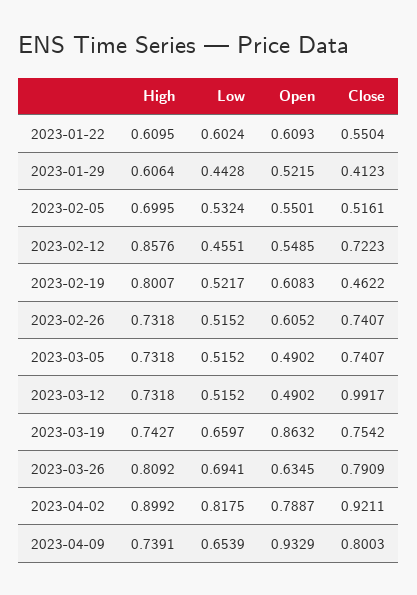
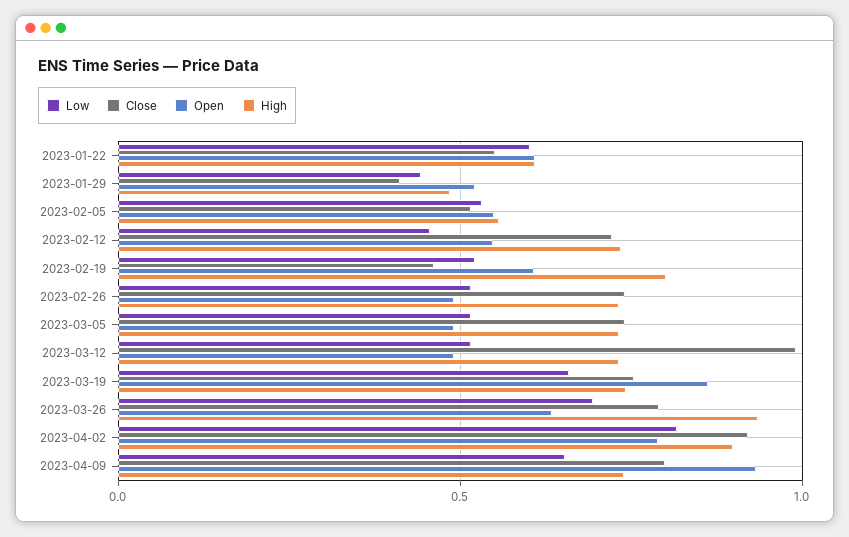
  {
    "High": {
      "2023-01-22": 0.6095,
-     "2023-01-29": 0.6064,
+     "2023-01-29": 0.5,
-     "2023-02-05": 0.6995,
+     "2023-02-05": 0.55,
-     "2023-02-12": 0.8576,
+     "2023-02-12": 0.75,
      "2023-02-19": 0.8007,
      "2023-02-26": 0.7318,
      "2023-03-05": 0.7318,
      "2023-03-12": 0.7318,
      "2023-03-19": 0.7427,
-     "2023-03-26": 0.8092,
+     "2023-03-26": 0.95,
      "2023-04-02": 0.8992,
      "2023-04-09": 0.7391
    },
    "Low": {
      "2023-01-22": 0.6024,
      "2023-01-29": 0.4428,
      "2023-02-05": 0.5324,
      "2023-02-12": 0.4551,
      "2023-02-19": 0.5217,
      "2023-02-26": 0.5152,
      "2023-03-05": 0.5152,
      "2023-03-12": 0.5152,
      "2023-03-19": 0.6597,
      "2023-03-26": 0.6941,
      "2023-04-02": 0.8175,
      "2023-04-09": 0.6539
    },
    "Open": {
      "2023-01-22": 0.6093,
      "2023-01-29": 0.5215,
      "2023-02-05": 0.5501,
      "2023-02-12": 0.5485,
      "2023-02-19": 0.6083,
-     "2023-02-26": 0.6052,
+     "2023-02-26": 0.5,
      "2023-03-05": 0.4902,
      "2023-03-12": 0.4902,
      "2023-03-19": 0.8632,
      "2023-03-26": 0.6345,
      "2023-04-02": 0.7887,
      "2023-04-09": 0.9329
    },
    "Close": {
      "2023-01-22": 0.5504,
      "2023-01-29": 0.4123,
      "2023-02-05": 0.5161,
      "2023-02-12": 0.7223,
      "2023-02-19": 0.4622,
      "2023-02-26": 0.7407,
      "2023-03-05": 0.7407,
      "2023-03-12": 0.9917,
      "2023-03-19": 0.7542,
      "2023-03-26": 0.7909,
      "2023-04-02": 0.9211,
      "2023-04-09": 0.8003
    }
  }

